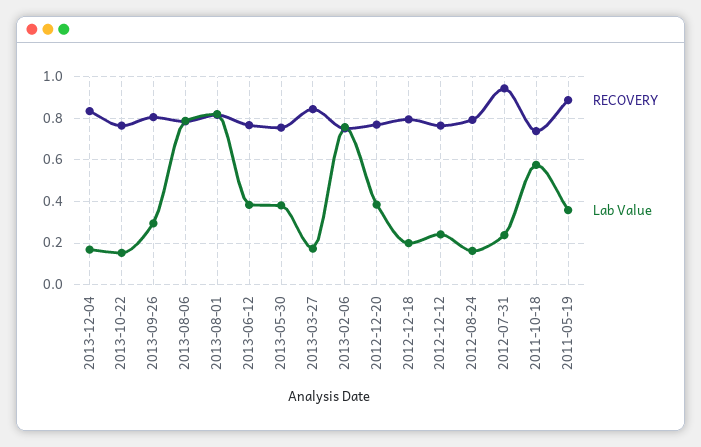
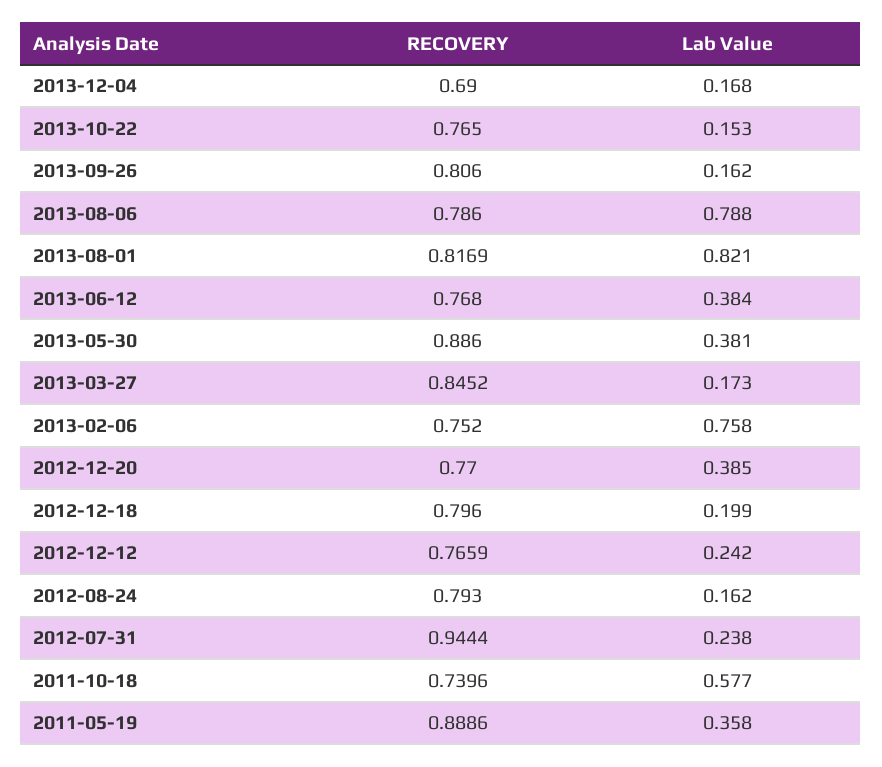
  {
    "RECOVERY": {
-     "2013-12-04": 0.85,
+     "2013-12-04": 0.69,
      "2013-10-22": 0.765,
      "2013-09-26": 0.806,
      "2013-08-06": 0.786,
      "2013-08-01": 0.8169,
      "2013-06-12": 0.768,
-     "2013-05-30": 0.75,
+     "2013-05-30": 0.886,
      "2013-03-27": 0.8452,
      "2013-02-06": 0.752,
      "2012-12-20": 0.77,
      "2012-12-18": 0.796,
      "2012-12-12": 0.7659,
      "2012-08-24": 0.793,
      "2012-07-31": 0.9444,
      "2011-10-18": 0.7396,
      "2011-05-19": 0.8886
    },
    "Lab Value": {
      "2013-12-04": 0.168,
      "2013-10-22": 0.153,
-     "2013-09-26": 0.3,
+     "2013-09-26": 0.162,
      "2013-08-06": 0.788,
      "2013-08-01": 0.821,
      "2013-06-12": 0.384,
      "2013-05-30": 0.381,
      "2013-03-27": 0.173,
      "2013-02-06": 0.758,
      "2012-12-20": 0.385,
      "2012-12-18": 0.199,
      "2012-12-12": 0.242,
      "2012-08-24": 0.162,
      "2012-07-31": 0.238,
      "2011-10-18": 0.577,
      "2011-05-19": 0.358
    }
  }

